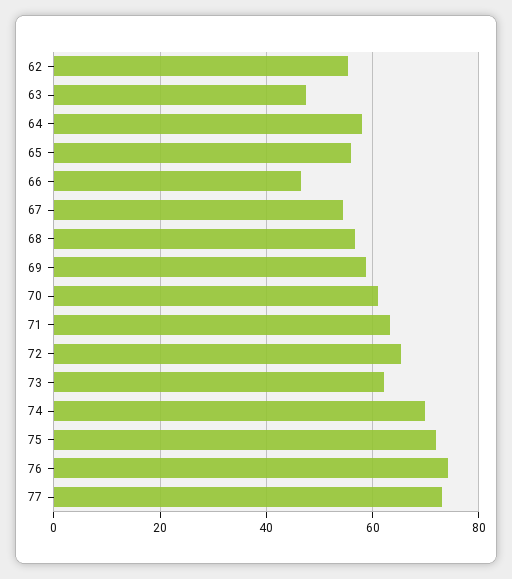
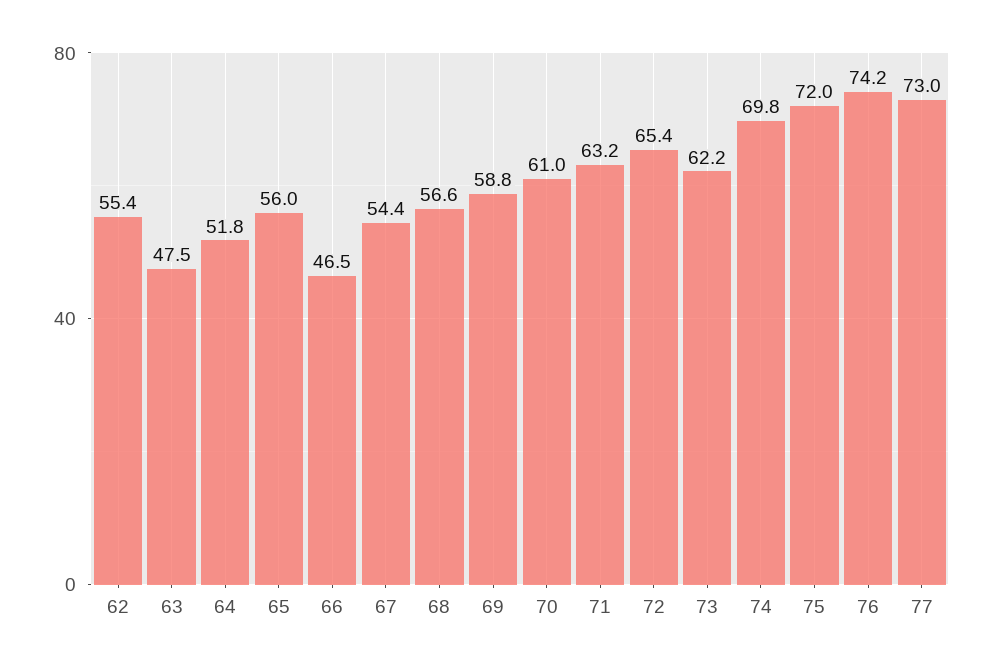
  {
    "62": 55.4,
    "63": 47.5,
-   "64": 58,
+   "64": 51.8,
    "65": 56,
    "66": 46.5,
    "67": 54.4,
    "68": 56.6,
    "69": 58.8,
    "70": 61,
    "71": 63.2,
    "72": 65.4,
    "73": 62.2,
    "74": 69.8,
    "75": 72,
    "76": 74.2,
    "77": 73
  }

